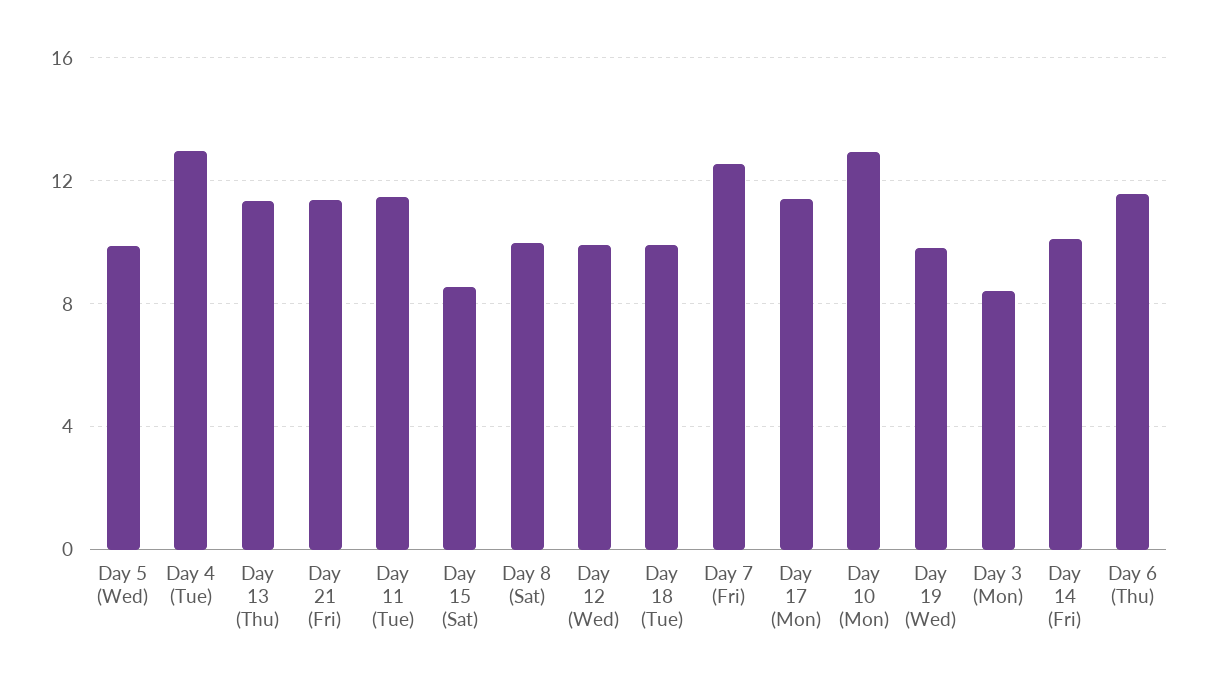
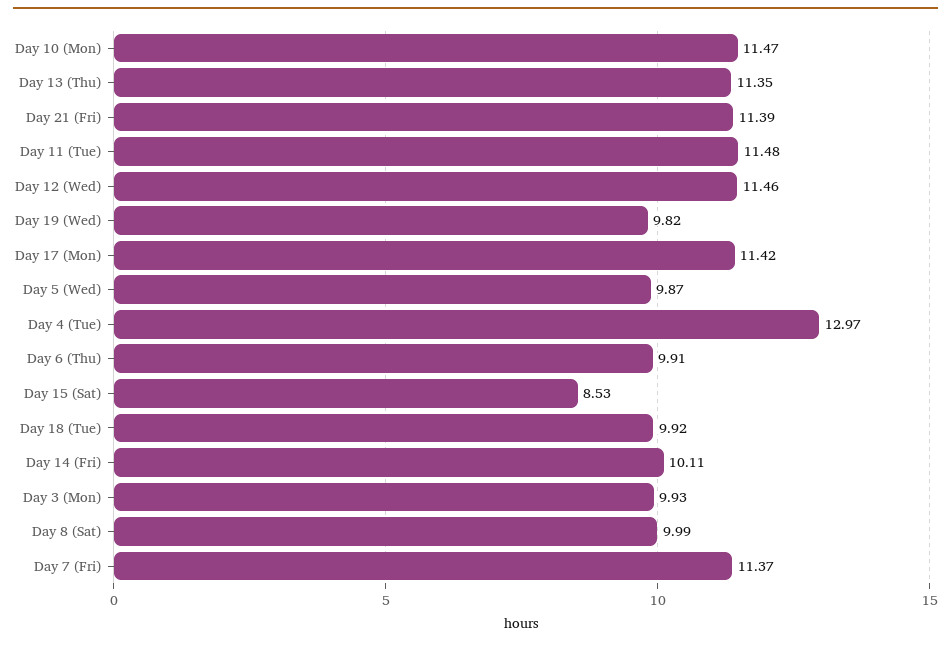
  {
    "Day 5 (Wed)": 9.87,
    "Day 4 (Tue)": 12.97,
    "Day 13 (Thu)": 11.35,
    "Day 21 (Fri)": 11.39,
    "Day 11 (Tue)": 11.48,
    "Day 15 (Sat)": 8.53,
    "Day 8 (Sat)": 9.99,
-   "Day 12 (Wed)": 10,
+   "Day 12 (Wed)": 11.46,
    "Day 18 (Tue)": 9.92,
-   "Day 7 (Fri)": 12.5,
+   "Day 7 (Fri)": 11.37,
    "Day 17 (Mon)": 11.42,
-   "Day 10 (Mon)": 13,
+   "Day 10 (Mon)": 11.47,
    "Day 19 (Wed)": 9.82,
-   "Day 3 (Mon)": 8.5,
+   "Day 3 (Mon)": 9.93,
    "Day 14 (Fri)": 10.11,
-   "Day 6 (Thu)": 11.5
+   "Day 6 (Thu)": 9.91
  }

